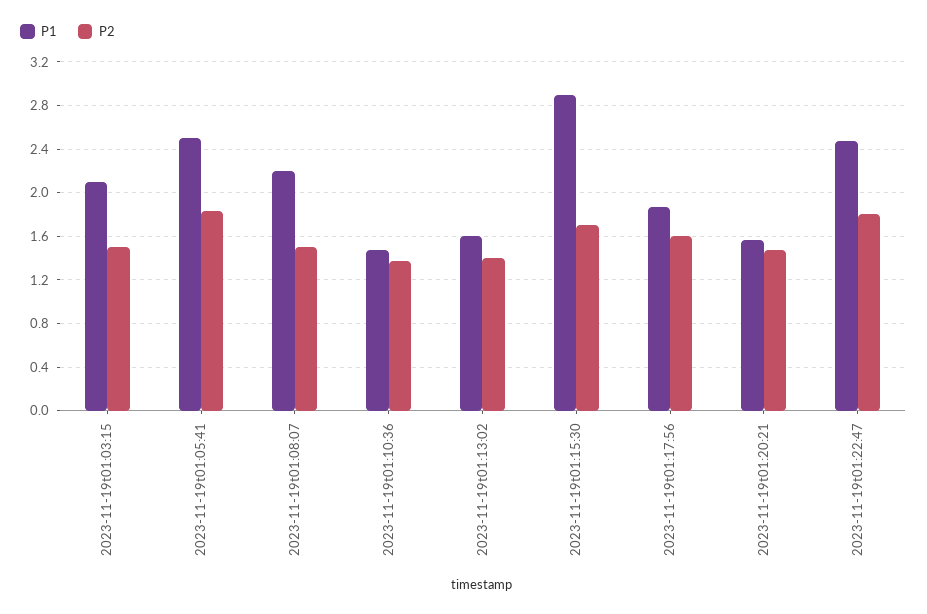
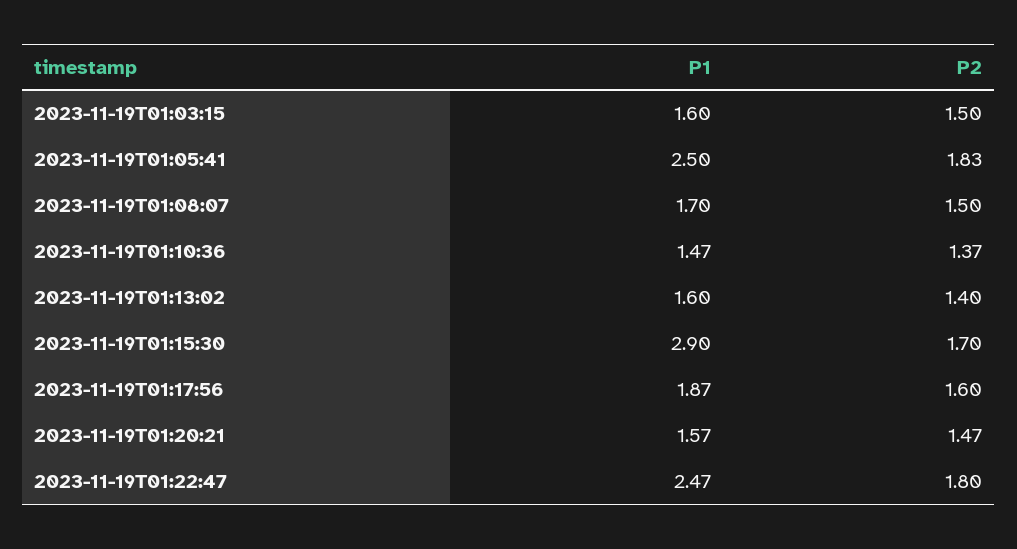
  {
    "P1": {
-     "2023-11-19t01:03:15": 2.1,
+     "2023-11-19t01:03:15": 1.6,
      "2023-11-19t01:05:41": 2.5,
-     "2023-11-19t01:08:07": 2.2,
+     "2023-11-19t01:08:07": 1.7,
      "2023-11-19t01:10:36": 1.47,
      "2023-11-19t01:13:02": 1.6,
      "2023-11-19t01:15:30": 2.9,
      "2023-11-19t01:17:56": 1.87,
      "2023-11-19t01:20:21": 1.57,
      "2023-11-19t01:22:47": 2.47
    },
    "P2": {
      "2023-11-19t01:03:15": 1.5,
      "2023-11-19t01:05:41": 1.83,
      "2023-11-19t01:08:07": 1.5,
      "2023-11-19t01:10:36": 1.37,
      "2023-11-19t01:13:02": 1.4,
      "2023-11-19t01:15:30": 1.7,
      "2023-11-19t01:17:56": 1.6,
      "2023-11-19t01:20:21": 1.47,
      "2023-11-19t01:22:47": 1.8
    }
  }

